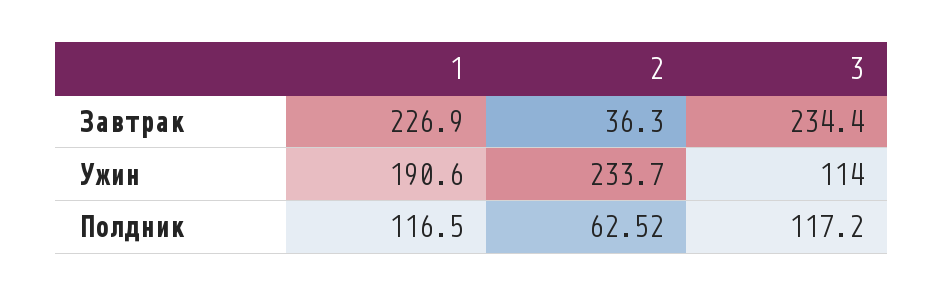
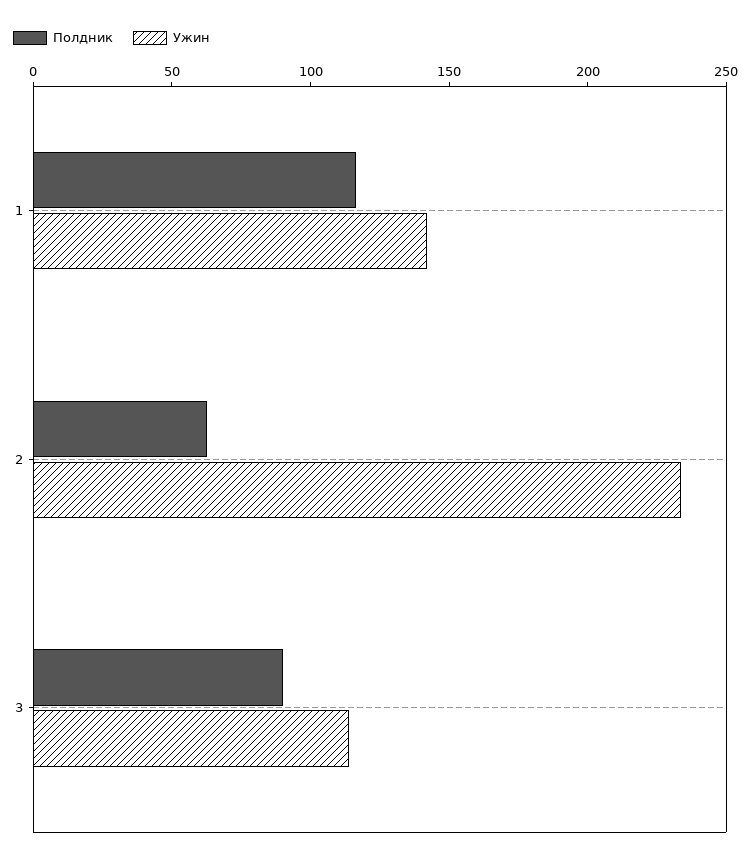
  {
-   "Завтрак": {
-     "1": 226.9,
-     "2": 36.3,
-     "3": 234.4
-   },
    "Ужин": {
-     "1": 190.6,
+     "1": 140,
      "2": 233.7,
      "3": 114
    },
    "Полдник": {
      "1": 116.5,
      "2": 62.52,
-     "3": 117.2
+     "3": 90
    }
  }

